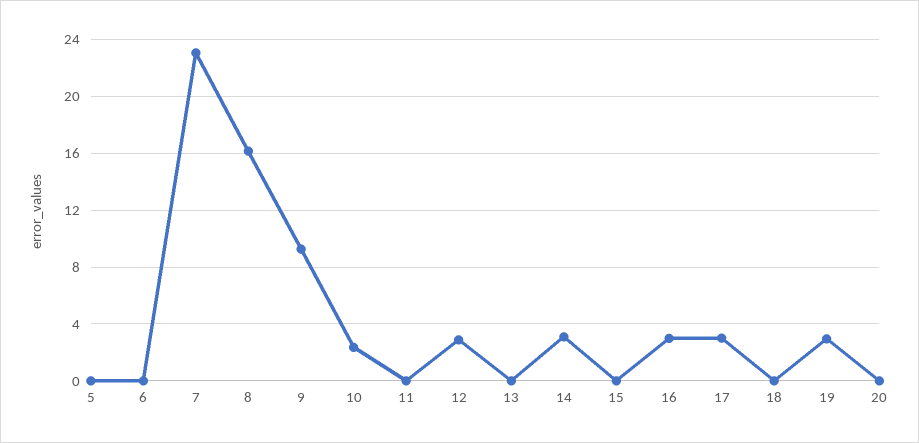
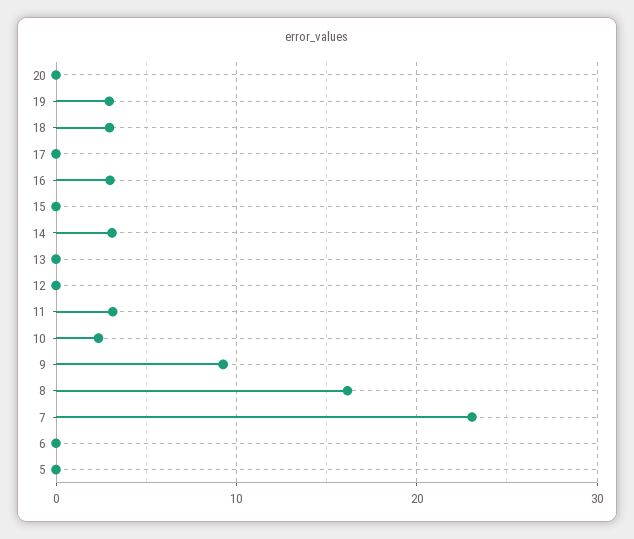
  {
    "5": 0,
    "6": 0,
    "7": 23,
    "8": 16,
    "9": 9.5,
    "10": 2.5,
-   "11": 0,
+   "11": 3,
-   "12": 3,
+   "12": 0,
    "13": 0,
    "14": 3,
    "15": 0,
    "16": 3,
-   "17": 3,
+   "17": 0,
-   "18": 0,
+   "18": 3,
    "19": 3,
    "20": 0
  }

